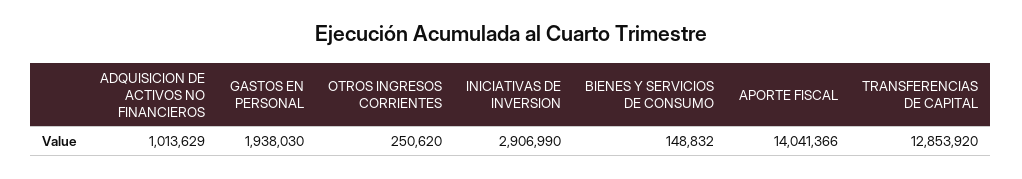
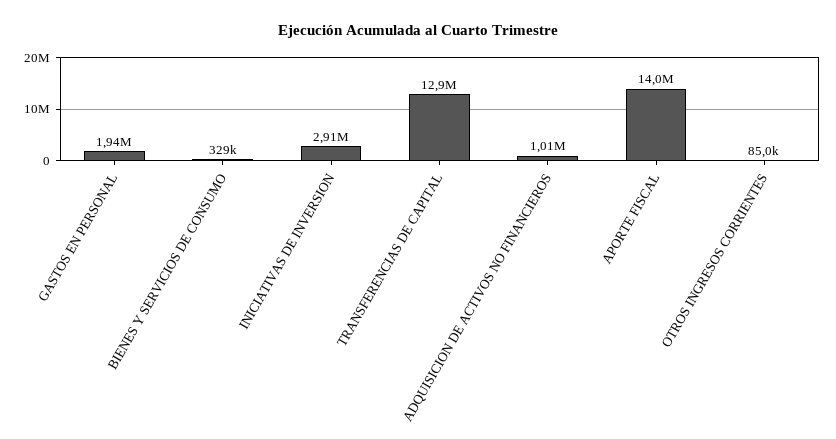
  {
    "ADQUISICION DE ACTIVOS NO FINANCIEROS": 1013629,
    "GASTOS EN PERSONAL": 1938030,
-   "OTROS INGRESOS CORRIENTES": 250620,
+   "OTROS INGRESOS CORRIENTES": 85000,
    "INICIATIVAS DE INVERSION": 2906990,
-   "BIENES Y SERVICIOS DE CONSUMO": 148832,
+   "BIENES Y SERVICIOS DE CONSUMO": 329000,
    "APORTE FISCAL": 14041366,
    "TRANSFERENCIAS DE CAPITAL": 12853920
  }

